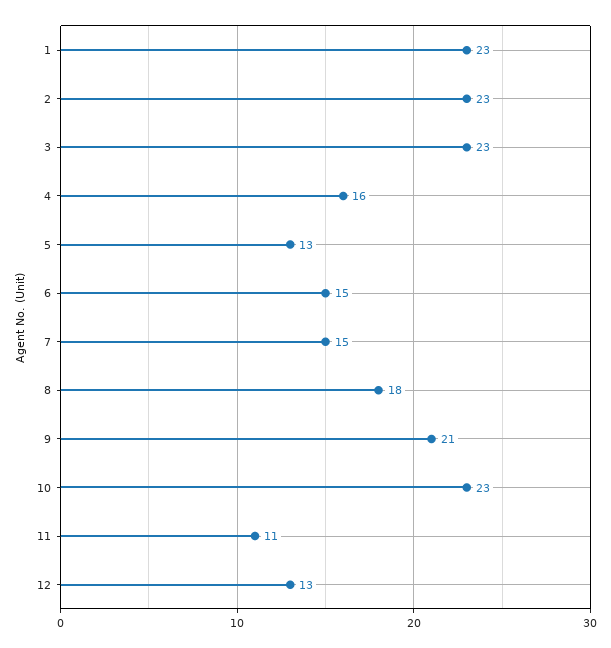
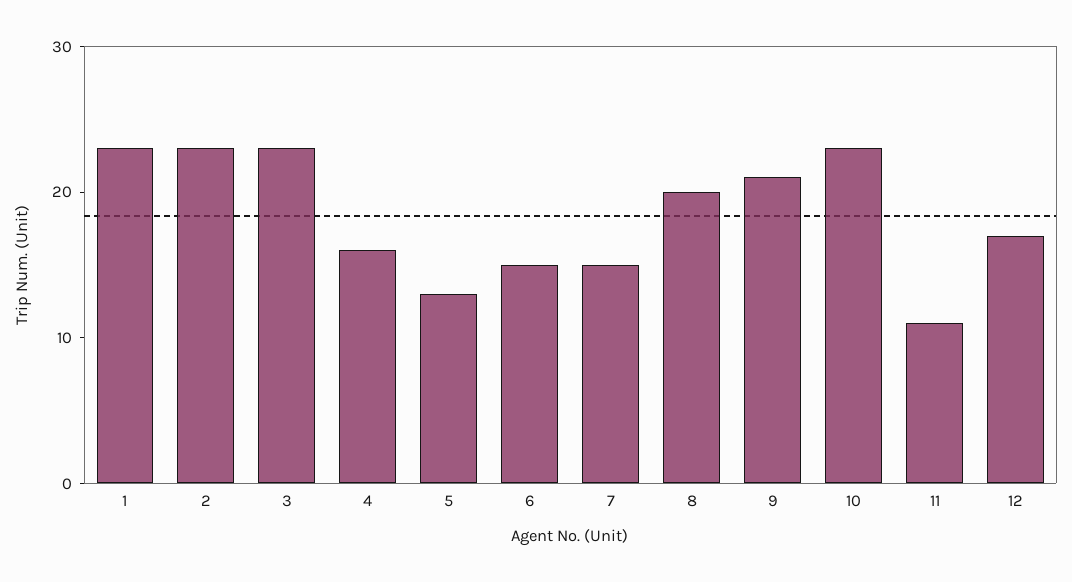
  {
    "1": 23,
    "2": 23,
    "3": 23,
    "4": 16,
    "5": 13,
    "6": 15,
    "7": 15,
-   "8": 18,
+   "8": 20,
    "9": 21,
    "10": 23,
    "11": 11,
-   "12": 13
+   "12": 17
  }

